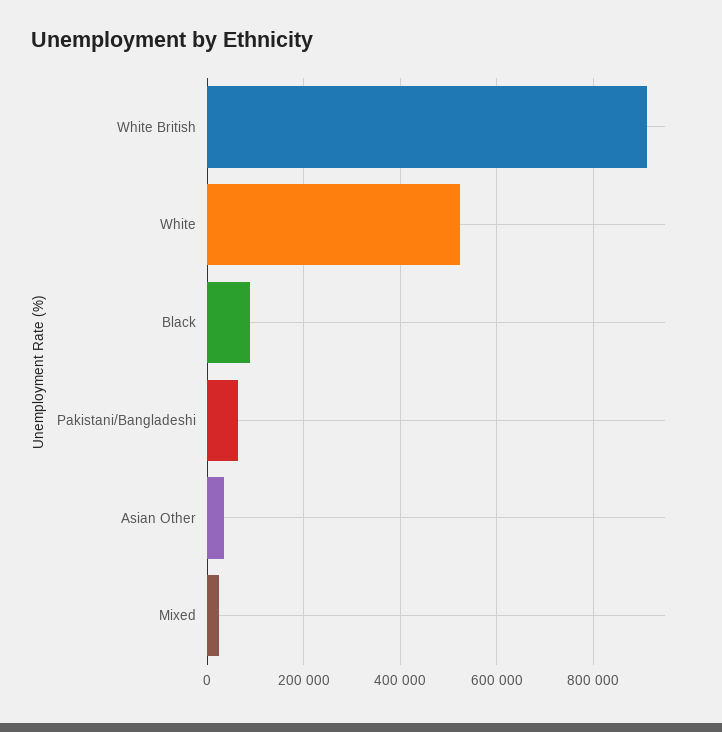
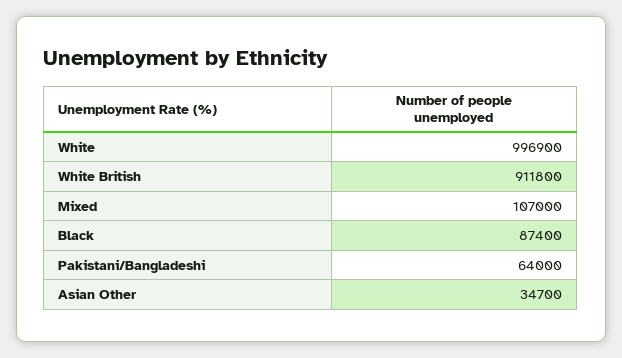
  {
    "White British": 911800,
-   "White": 520000,
+   "White": 996900,
    "Black": 87400,
    "Pakistani/Bangladeshi": 64000,
    "Asian Other": 34700,
-   "Mixed": 20000
+   "Mixed": 107000
  }

